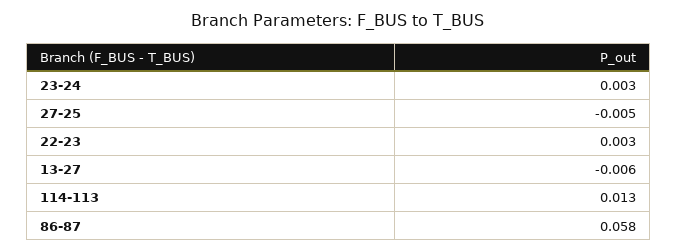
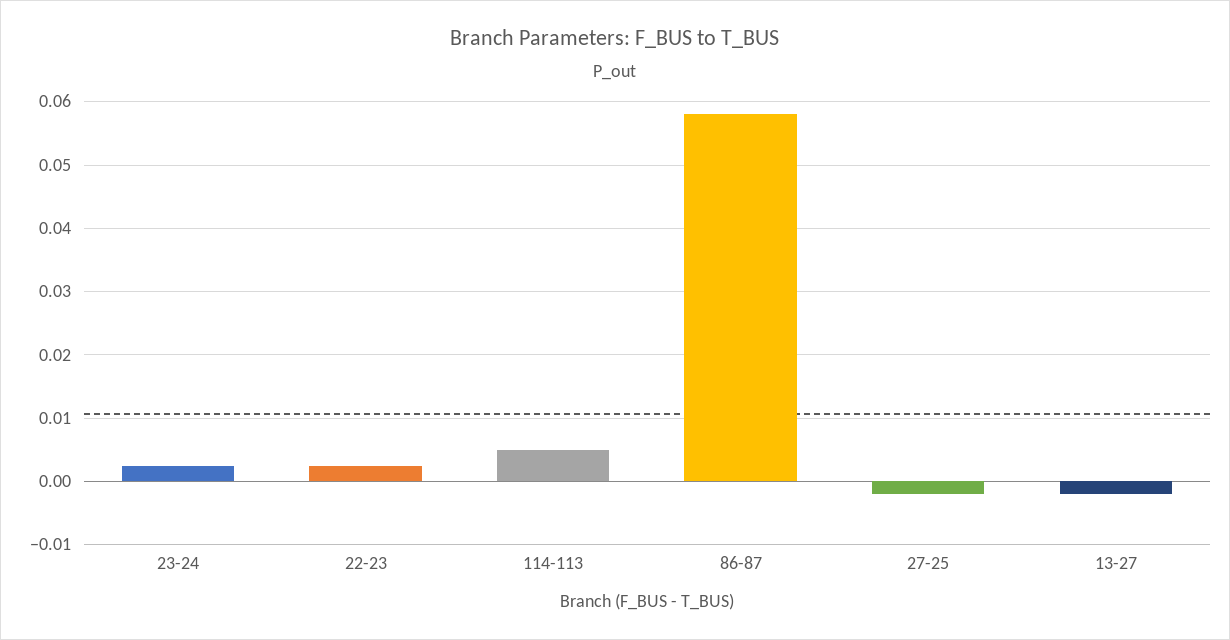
  {
    "23-24": 0.003,
-   "27-25": -0.005,
+   "27-25": -0.002,
    "22-23": 0.003,
-   "13-27": -0.006,
+   "13-27": -0.002,
-   "114-113": 0.013,
+   "114-113": 0.005,
    "86-87": 0.058
  }

